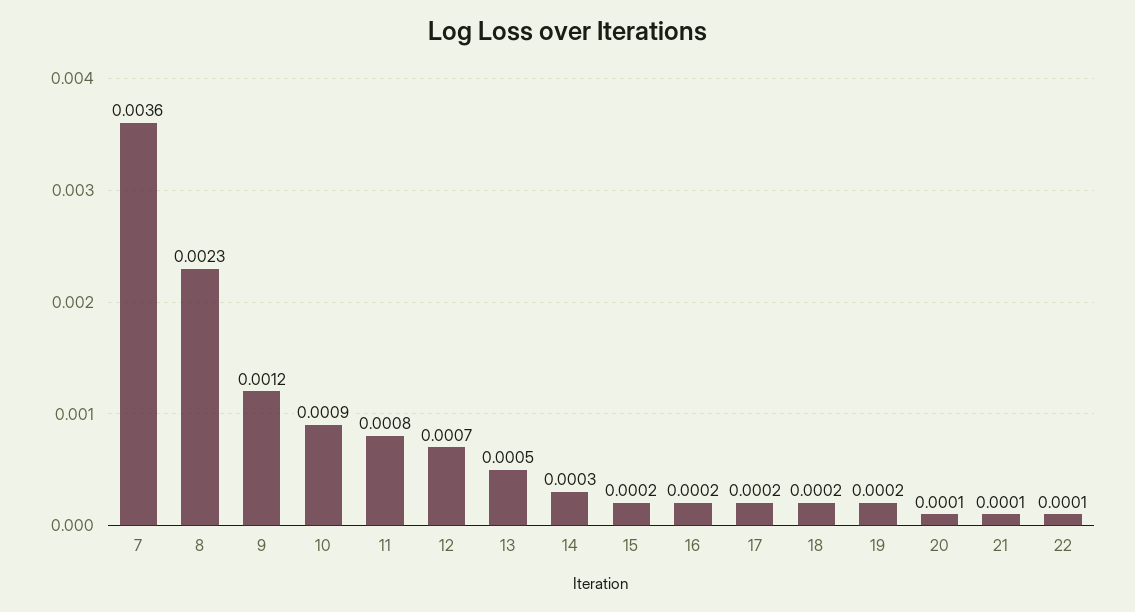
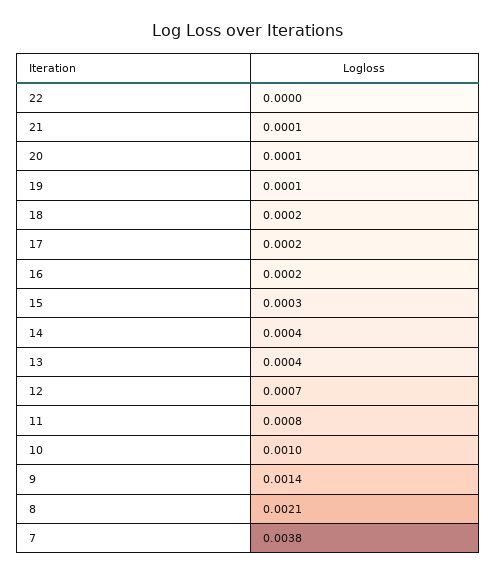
  {
-   "7": 0.0036,
+   "7": 0.0038,
-   "8": 0.0023,
+   "8": 0.0021,
-   "9": 0.0012,
+   "9": 0.0014,
-   "10": 0.0009,
+   "10": 0.001,
    "11": 0.0008,
    "12": 0.0007,
-   "13": 0.0005,
+   "13": 0.0004,
-   "14": 0.0003,
+   "14": 0.0004,
-   "15": 0.0002,
+   "15": 0.0003,
    "16": 0.0002,
    "17": 0.0002,
    "18": 0.0002,
-   "19": 0.0002,
+   "19": 0.0001,
    "20": 0.0001,
    "21": 0.0001,
-   "22": 0.0001
+   "22": 0
  }

